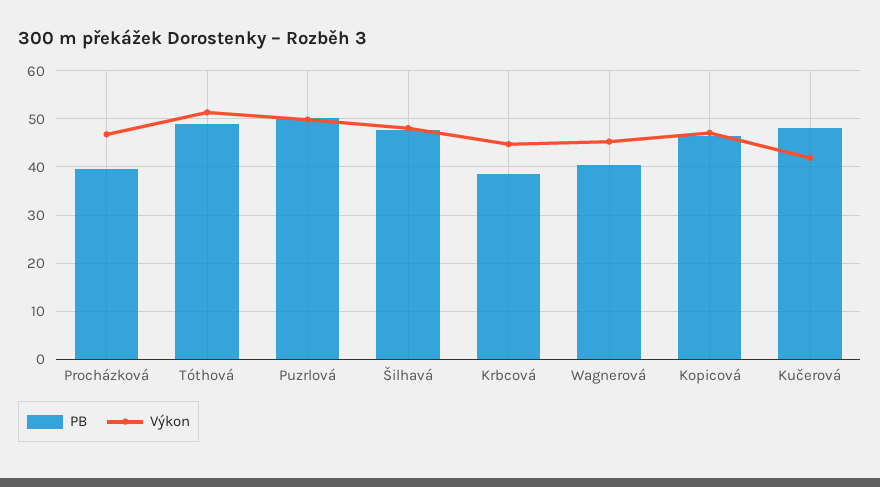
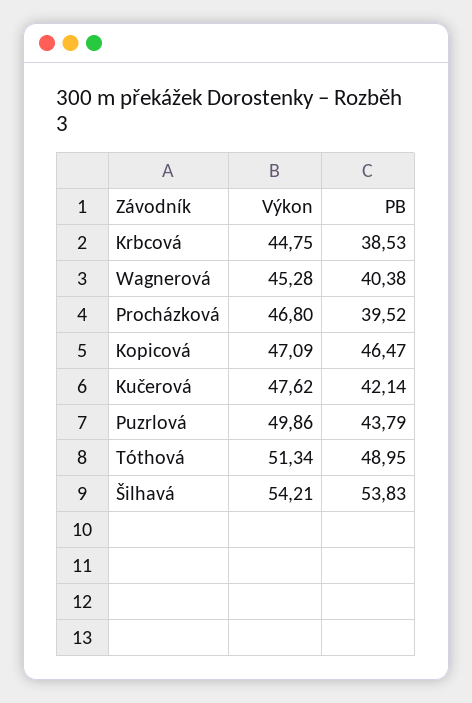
  {
    "PB": {
      "Procházková": 39.52,
      "Tóthová": 48.95,
-     "Puzrlová": 50,
+     "Puzrlová": 43.79,
-     "Šilhavá": 48,
+     "Šilhavá": 53.83,
      "Krbcová": 38.53,
      "Wagnerová": 40.38,
      "Kopicová": 46.47,
-     "Kučerová": 48
+     "Kučerová": 42.14
    },
    "Výkon": {
      "Procházková": 46.8,
      "Tóthová": 51.34,
      "Puzrlová": 49.86,
-     "Šilhavá": 48,
+     "Šilhavá": 54.21,
      "Krbcová": 44.75,
      "Wagnerová": 45.28,
      "Kopicová": 47.09,
-     "Kučerová": 42
+     "Kučerová": 47.62
    }
  }

